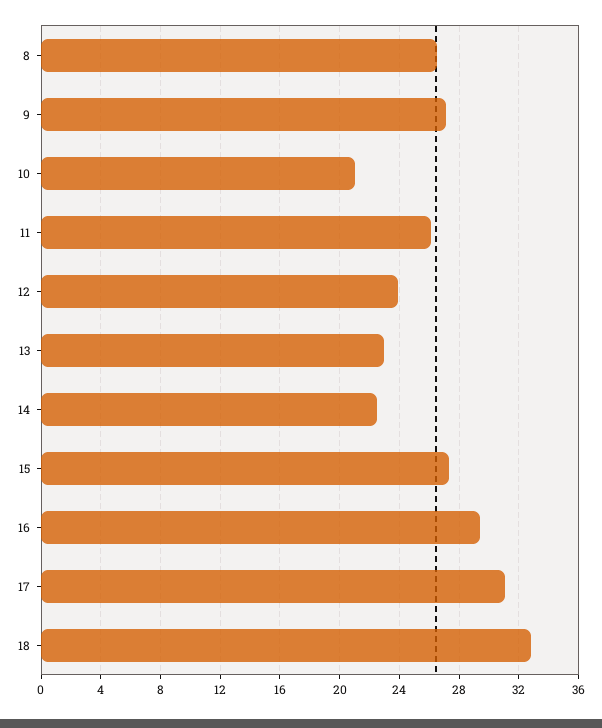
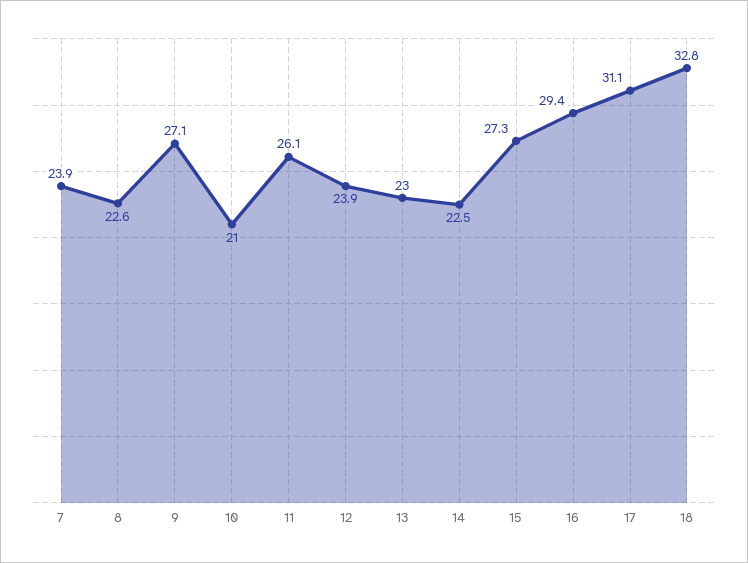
  {
-   "8": 26.5,
+   "8": 22.6,
    "9": 27.1,
    "10": 21,
    "11": 26.1,
    "12": 23.9,
    "13": 23,
    "14": 22.5,
    "15": 27.3,
    "16": 29.4,
    "17": 31.1,
-   "18": 32.8
+   "18": 32.8,
+   "7": 23.9
  }

